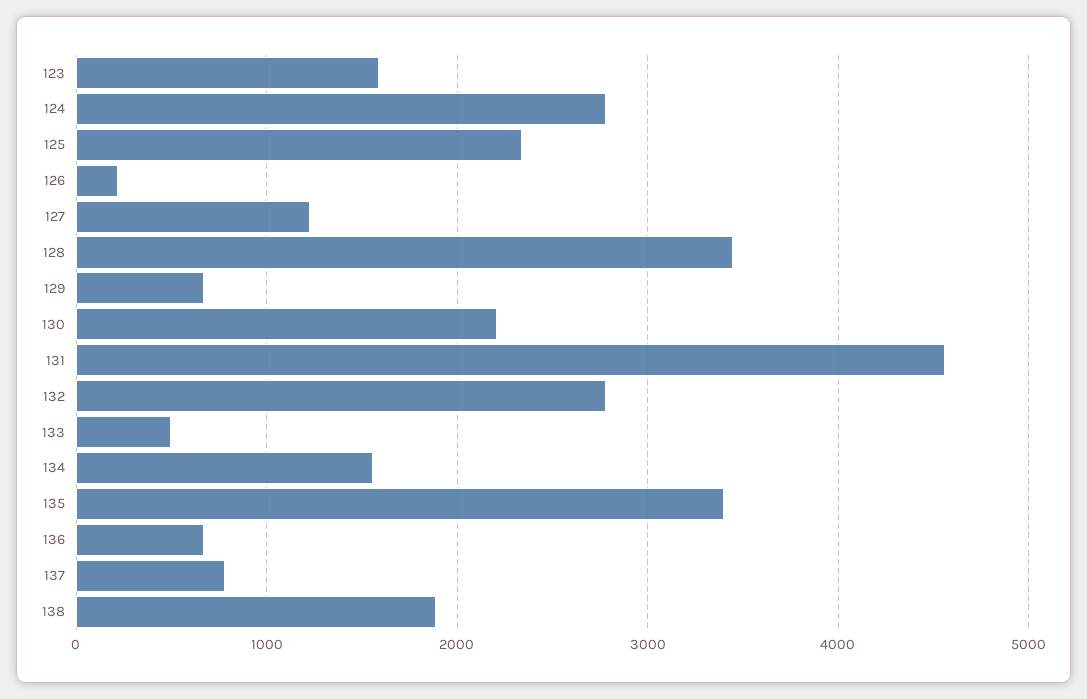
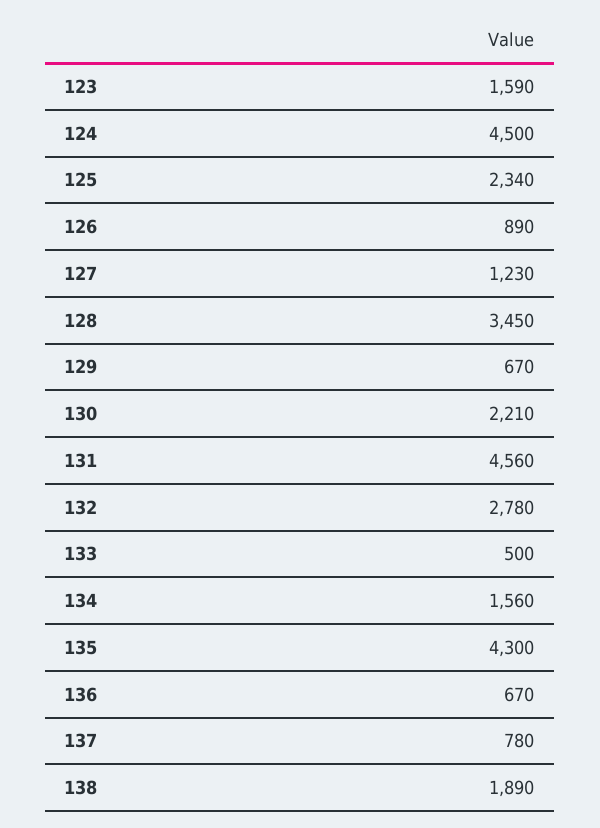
  {
    "123": 1590,
-   "124": 2800,
+   "124": 4500,
    "125": 2340,
-   "126": 200,
+   "126": 890,
    "127": 1230,
    "128": 3450,
    "129": 670,
    "130": 2210,
    "131": 4560,
    "132": 2780,
    "133": 500,
    "134": 1560,
-   "135": 3400,
+   "135": 4300,
    "136": 670,
    "137": 780,
    "138": 1890
  }

